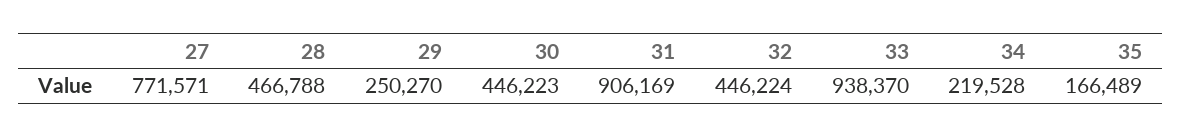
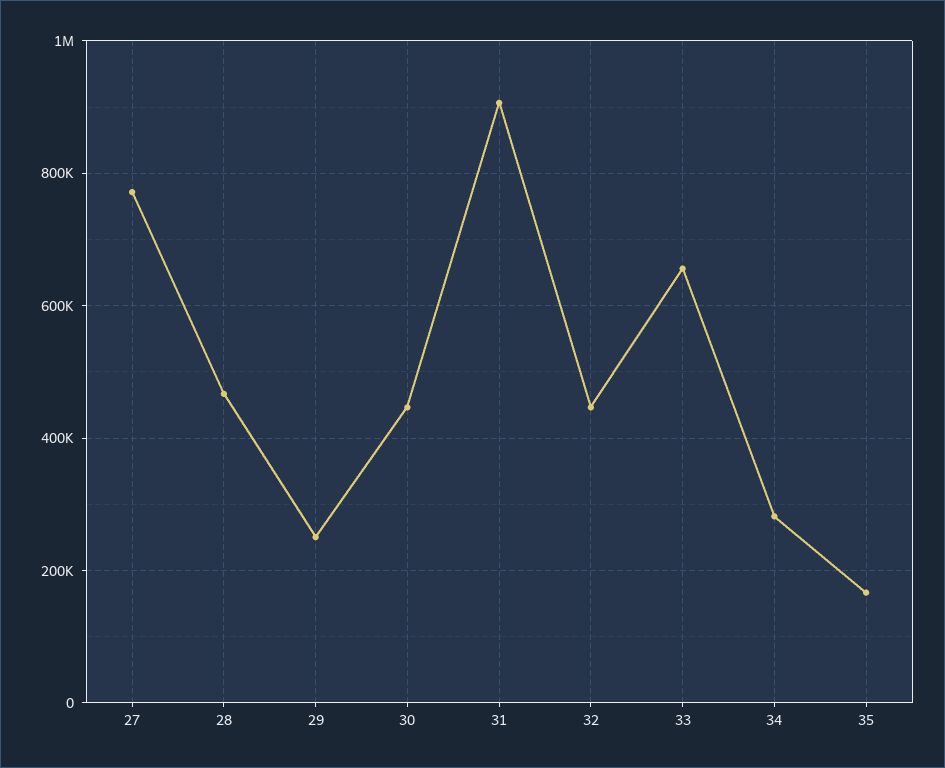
  {
    "27": 771571,
    "28": 466788,
    "29": 250270,
    "30": 446223,
    "31": 906169,
    "32": 446224,
-   "33": 938370,
+   "33": 660000,
-   "34": 219528,
+   "34": 280000,
    "35": 166489
  }

